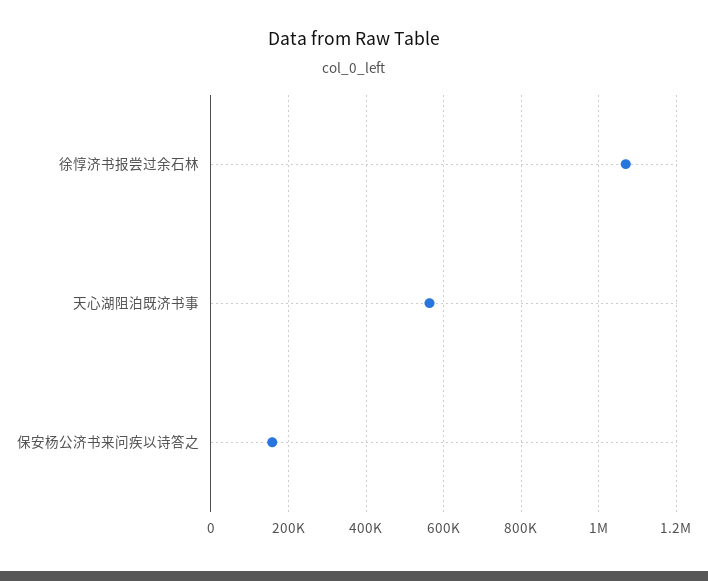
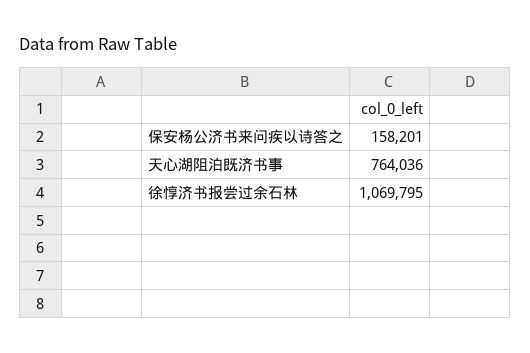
  {
    "徐惇济书报尝过余石林": 1069795,
-   "天心湖阻泊既济书事": 560000,
+   "天心湖阻泊既济书事": 764036,
    "保安杨公济书来问疾以诗答之": 158201
  }

